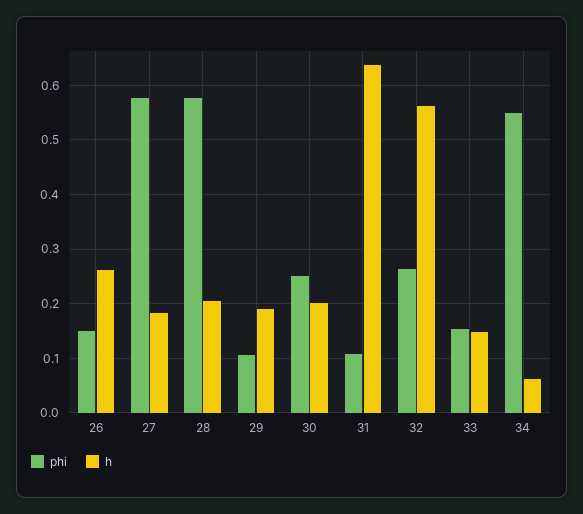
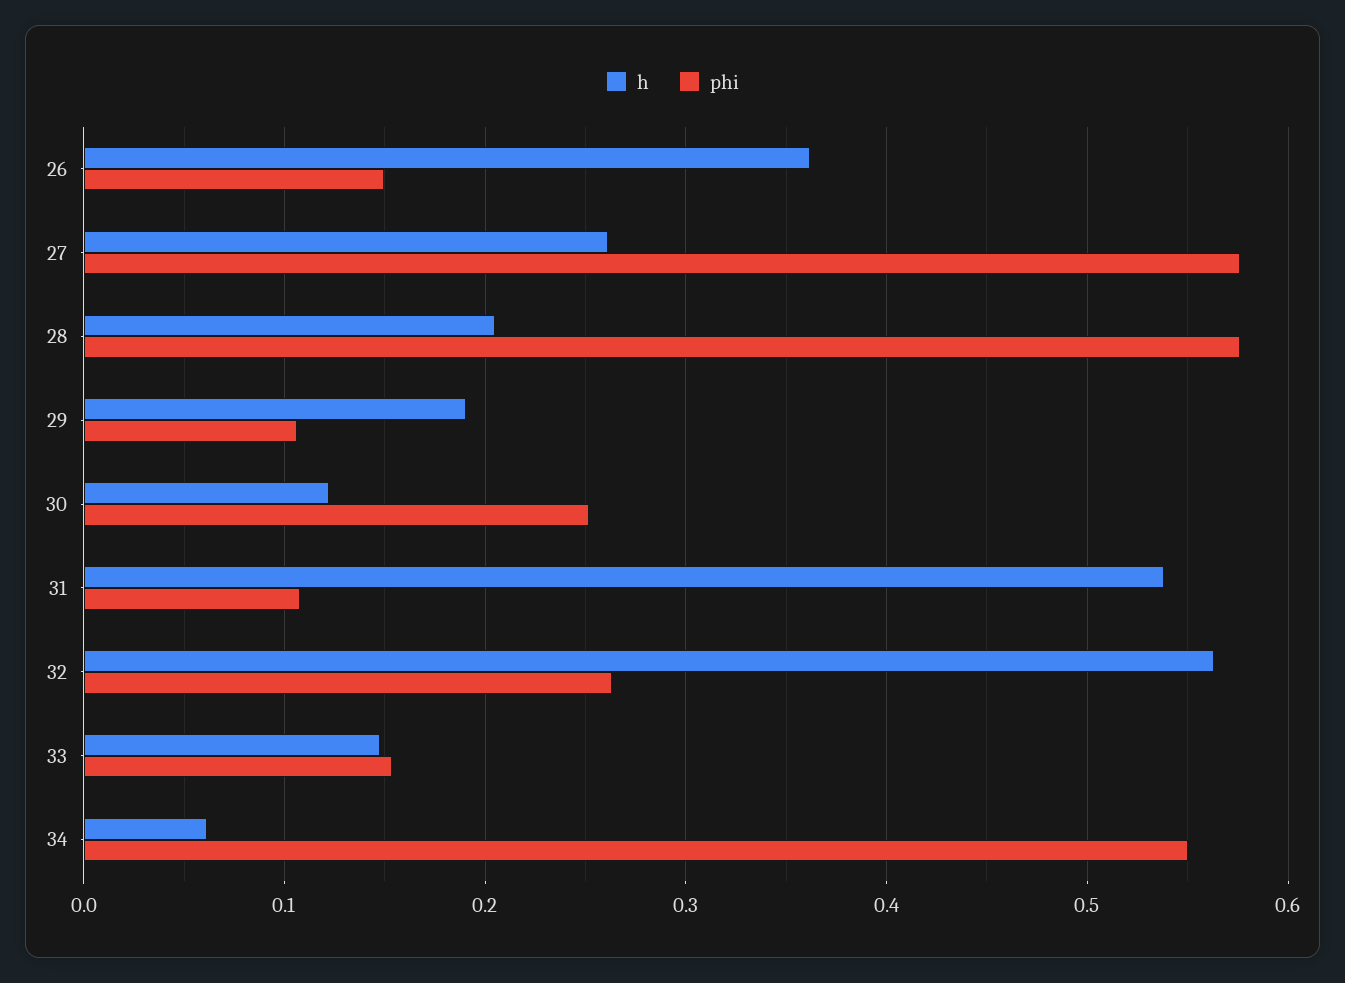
  {
    "phi": {
      "26": 0.15,
      "27": 0.58,
      "28": 0.58,
      "29": 0.11,
      "30": 0.25,
      "31": 0.11,
      "32": 0.26,
      "33": 0.15,
      "34": 0.55
    },
    "h": {
-     "26": 0.26,
+     "26": 0.36,
-     "27": 0.18,
+     "27": 0.26,
      "28": 0.2,
      "29": 0.19,
-     "30": 0.2,
+     "30": 0.12,
-     "31": 0.64,
+     "31": 0.54,
      "32": 0.56,
      "33": 0.15,
      "34": 0.06
    }
  }

